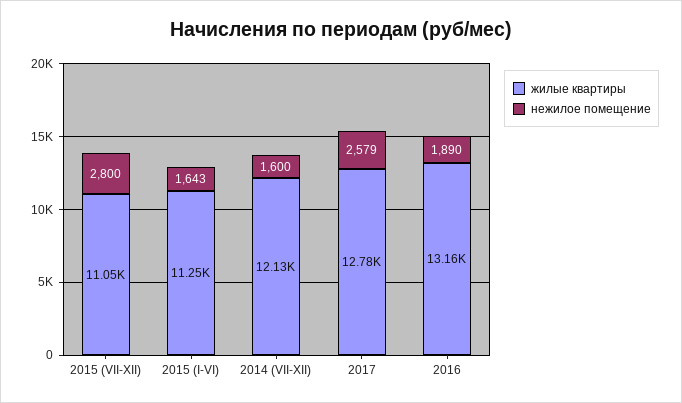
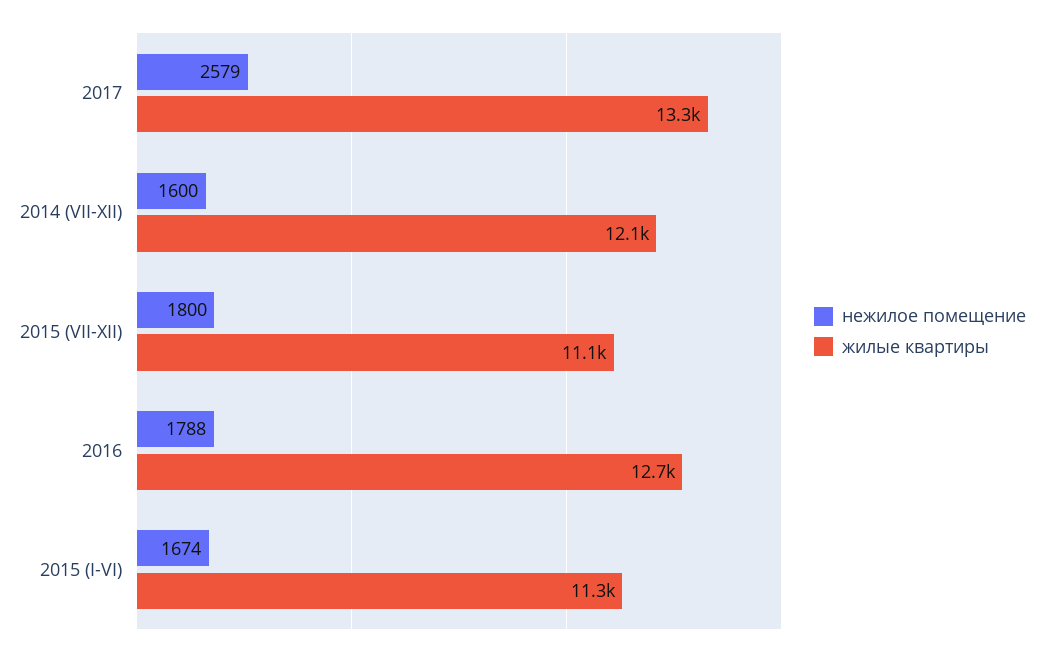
  {
    "жилые квартиры": {
      "2015 (VII-XII)": 11050,
      "2015 (I-VI)": 11250,
      "2014 (VII-XII)": 12130,
-     "2017": 12780,
+     "2017": 13300,
-     "2016": 13160
+     "2016": 12700
    },
    "нежилое помещение": {
-     "2015 (VII-XII)": 2800,
+     "2015 (VII-XII)": 1800,
-     "2015 (I-VI)": 1643,
+     "2015 (I-VI)": 1674,
      "2014 (VII-XII)": 1600,
      "2017": 2579,
-     "2016": 1890
+     "2016": 1788
    }
  }

